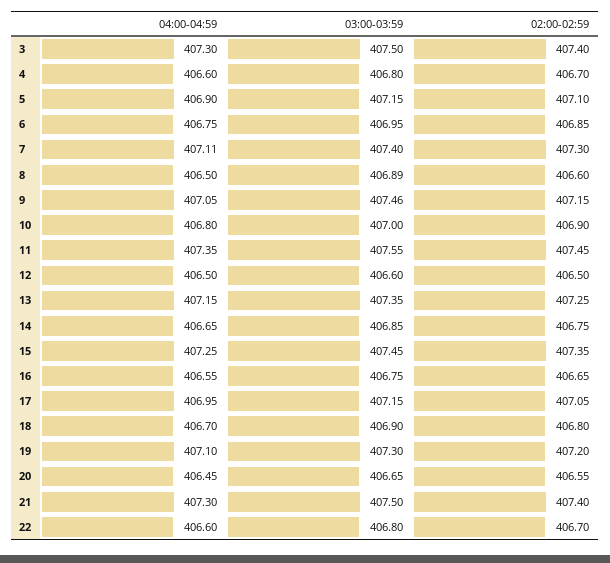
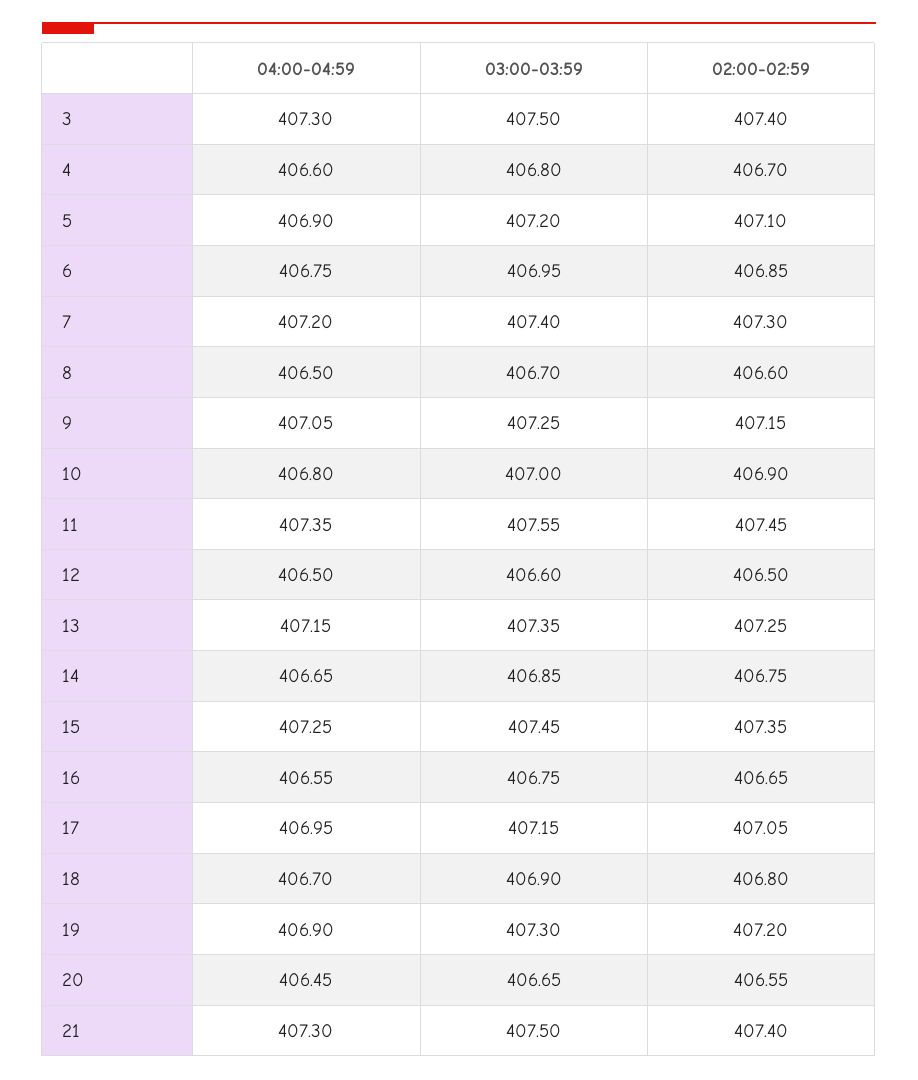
  {
    "04:00-04:59": {
      "3": 407.3,
      "4": 406.6,
      "5": 406.9,
      "6": 406.75,
-     "7": 407.11,
+     "7": 407.2,
      "8": 406.5,
      "9": 407.05,
      "10": 406.8,
      "11": 407.35,
      "12": 406.5,
      "13": 407.15,
      "14": 406.65,
      "15": 407.25,
      "16": 406.55,
      "17": 406.95,
      "18": 406.7,
-     "19": 407.1,
+     "19": 406.9,
      "20": 406.45,
-     "21": 407.3,
+     "21": 407.3
-     "22": 406.6
    },
    "03:00-03:59": {
      "3": 407.5,
      "4": 406.8,
-     "5": 407.15,
+     "5": 407.2,
      "6": 406.95,
      "7": 407.4,
-     "8": 406.89,
+     "8": 406.7,
-     "9": 407.46,
+     "9": 407.25,
      "10": 407,
      "11": 407.55,
      "12": 406.6,
      "13": 407.35,
      "14": 406.85,
      "15": 407.45,
      "16": 406.75,
      "17": 407.15,
      "18": 406.9,
      "19": 407.3,
      "20": 406.65,
-     "21": 407.5,
+     "21": 407.5
-     "22": 406.8
    },
    "02:00-02:59": {
      "3": 407.4,
      "4": 406.7,
      "5": 407.1,
      "6": 406.85,
      "7": 407.3,
      "8": 406.6,
      "9": 407.15,
      "10": 406.9,
      "11": 407.45,
      "12": 406.5,
      "13": 407.25,
      "14": 406.75,
      "15": 407.35,
      "16": 406.65,
      "17": 407.05,
      "18": 406.8,
      "19": 407.2,
      "20": 406.55,
-     "21": 407.4,
+     "21": 407.4
-     "22": 406.7
    }
  }

